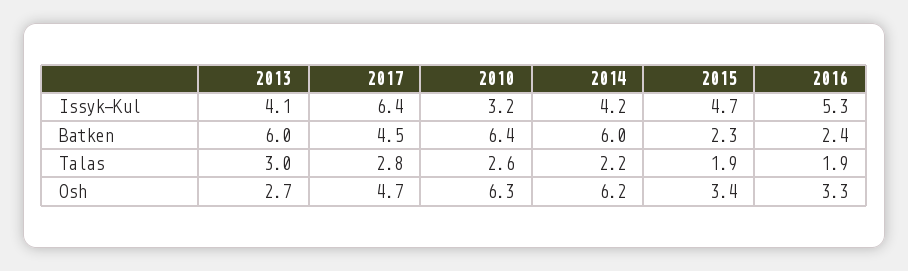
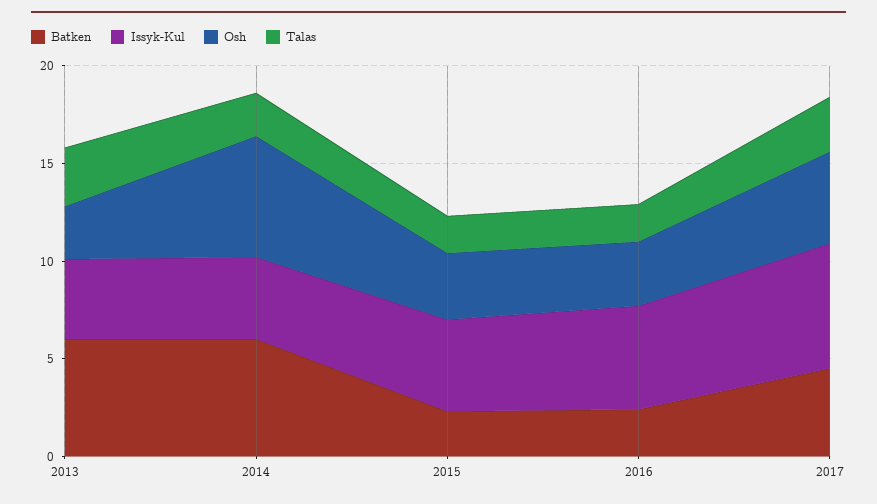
  {
    "Issyk-Kul": {
      "2013": 4.1,
      "2017": 6.4,
-     "2010": 3.2,
      "2014": 4.2,
      "2015": 4.7,
      "2016": 5.3
    },
    "Batken": {
      "2013": 6,
      "2017": 4.5,
-     "2010": 6.4,
      "2014": 6,
      "2015": 2.3,
      "2016": 2.4
    },
    "Talas": {
      "2013": 3,
      "2017": 2.8,
-     "2010": 2.6,
      "2014": 2.2,
      "2015": 1.9,
      "2016": 1.9
    },
    "Osh": {
      "2013": 2.7,
      "2017": 4.7,
-     "2010": 6.3,
      "2014": 6.2,
      "2015": 3.4,
      "2016": 3.3
    }
  }

